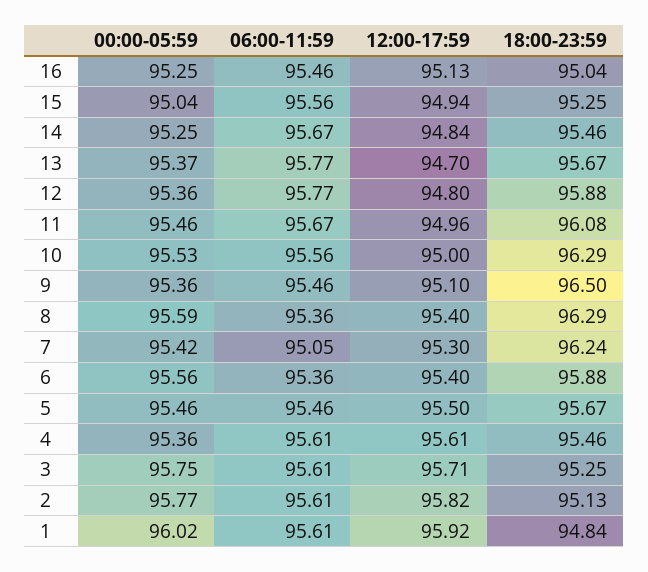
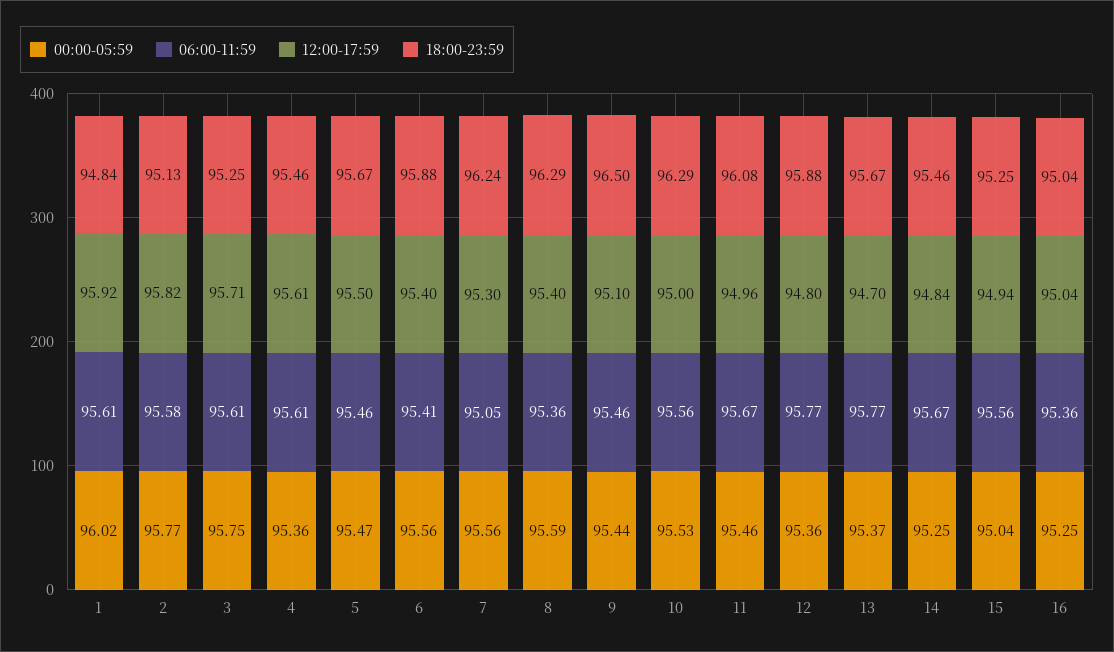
  {
    "00:00-05:59": {
      "16": 95.25,
      "15": 95.04,
      "14": 95.25,
      "13": 95.37,
      "12": 95.36,
      "11": 95.46,
      "10": 95.53,
-     "9": 95.36,
+     "9": 95.44,
      "8": 95.59,
-     "7": 95.42,
+     "7": 95.56,
      "6": 95.56,
-     "5": 95.46,
+     "5": 95.47,
      "4": 95.36,
      "3": 95.75,
      "2": 95.77,
      "1": 96.02
    },
    "06:00-11:59": {
-     "16": 95.46,
+     "16": 95.36,
      "15": 95.56,
      "14": 95.67,
      "13": 95.77,
      "12": 95.77,
      "11": 95.67,
      "10": 95.56,
      "9": 95.46,
      "8": 95.36,
      "7": 95.05,
-     "6": 95.36,
+     "6": 95.41,
      "5": 95.46,
      "4": 95.61,
      "3": 95.61,
-     "2": 95.61,
+     "2": 95.58,
      "1": 95.61
    },
    "12:00-17:59": {
-     "16": 95.13,
+     "16": 95.04,
      "15": 94.94,
      "14": 94.84,
      "13": 94.7,
      "12": 94.8,
      "11": 94.96,
      "10": 95,
      "9": 95.1,
      "8": 95.4,
      "7": 95.3,
      "6": 95.4,
      "5": 95.5,
      "4": 95.61,
      "3": 95.71,
      "2": 95.82,
      "1": 95.92
    },
    "18:00-23:59": {
      "16": 95.04,
      "15": 95.25,
      "14": 95.46,
      "13": 95.67,
      "12": 95.88,
      "11": 96.08,
      "10": 96.29,
      "9": 96.5,
      "8": 96.29,
      "7": 96.24,
      "6": 95.88,
      "5": 95.67,
      "4": 95.46,
      "3": 95.25,
      "2": 95.13,
      "1": 94.84
    }
  }

